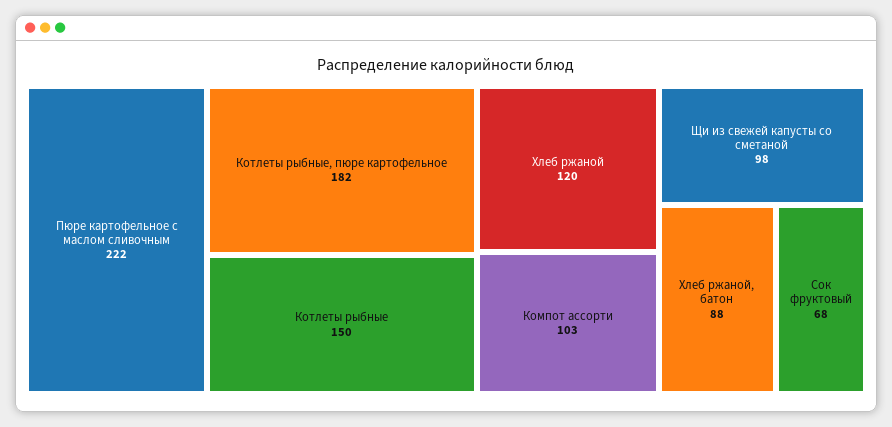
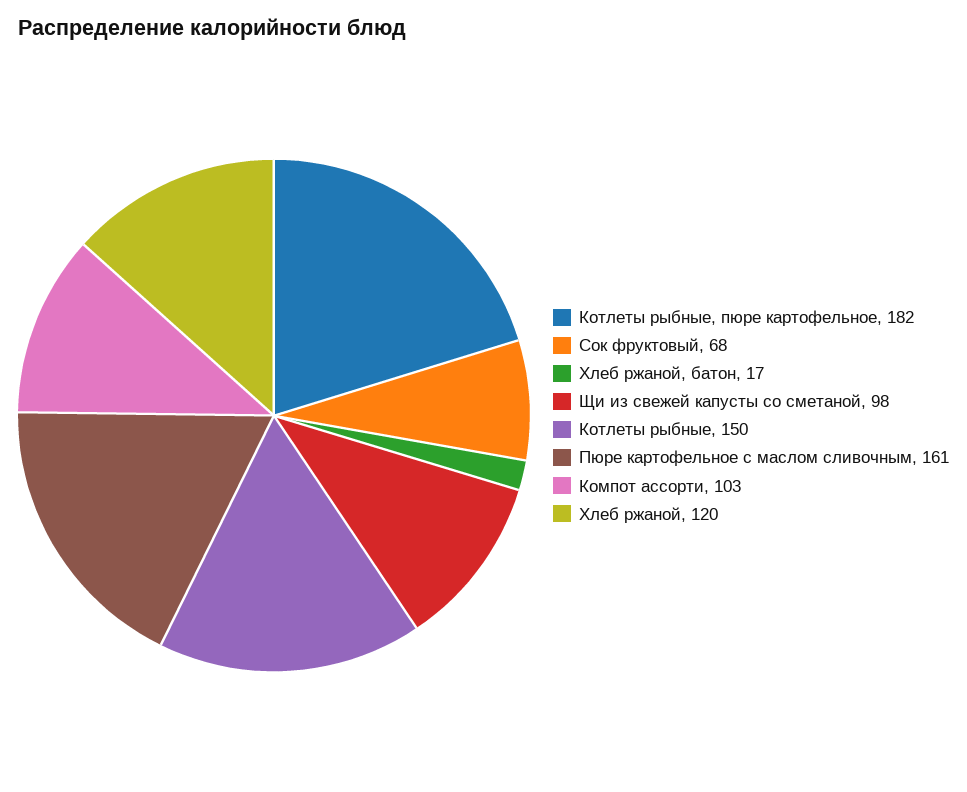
  {
-   "Пюре картофельное с маслом сливочным": 222,
+   "Пюре картофельное с маслом сливочным": 161,
    "Котлеты рыбные, пюре картофельное": 182,
    "Котлеты рыбные": 150,
    "Хлеб ржаной": 120,
    "Компот ассорти": 103,
    "Щи из свежей капусты со сметаной": 98,
-   "Хлеб ржаной, батон": 88,
+   "Хлеб ржаной, батон": 17,
    "Сок фруктовый": 68
  }

